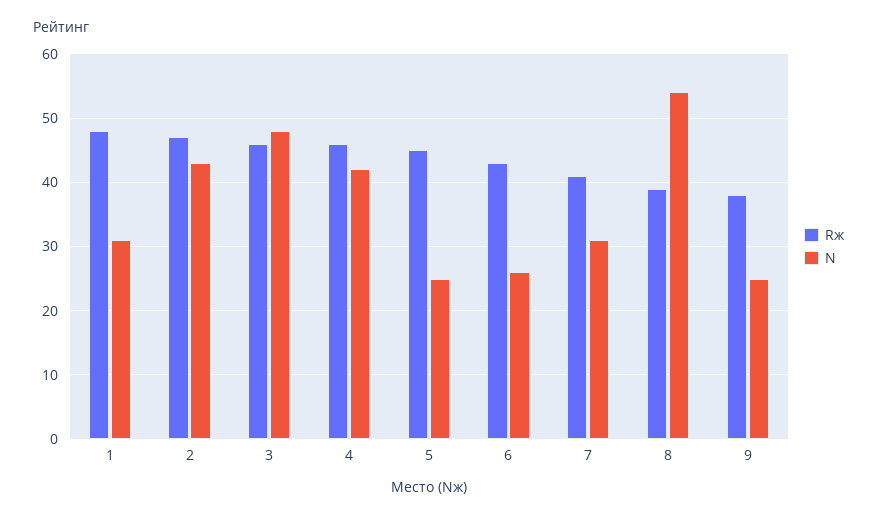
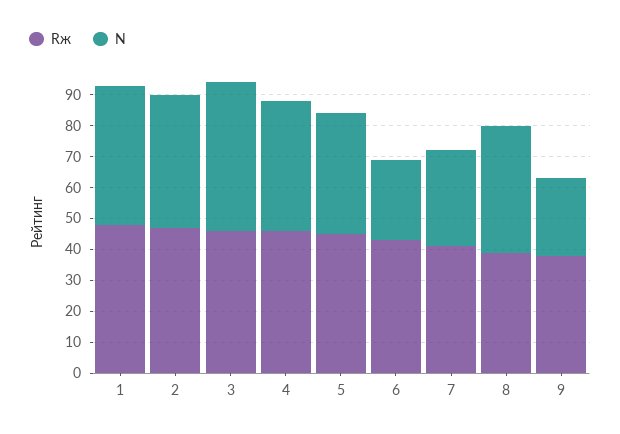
  {
    "Rж": {
      "1": 48,
      "2": 47,
      "3": 46,
      "4": 46,
      "5": 45,
      "6": 43,
      "7": 41,
      "8": 39,
      "9": 38
    },
    "N": {
-     "1": 31,
+     "1": 45,
      "2": 43,
      "3": 48,
      "4": 42,
-     "5": 25,
+     "5": 40,
      "6": 26,
      "7": 31,
-     "8": 54,
+     "8": 40,
      "9": 25
    }
  }

